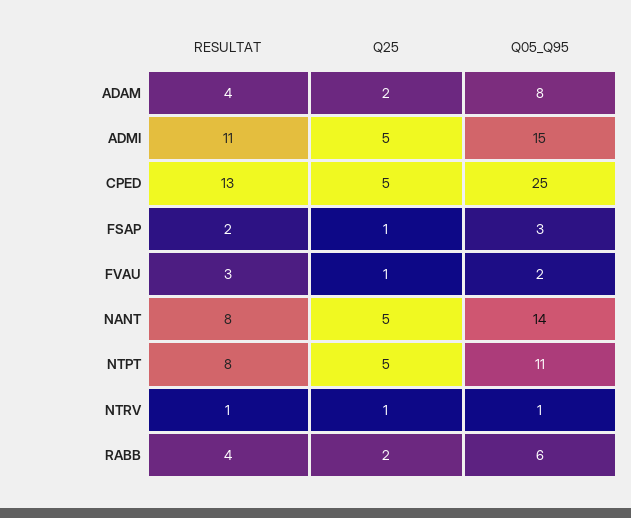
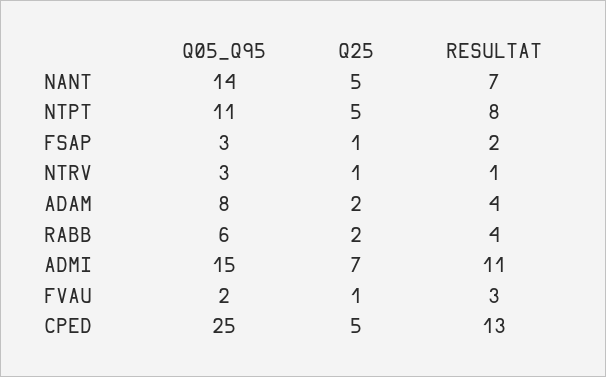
  {
    "RESULTAT": {
      "ADAM": 4,
      "ADMI": 11,
      "CPED": 13,
      "FSAP": 2,
      "FVAU": 3,
-     "NANT": 8,
+     "NANT": 7,
      "NTPT": 8,
      "NTRV": 1,
      "RABB": 4
    },
    "Q25": {
      "ADAM": 2,
-     "ADMI": 5,
+     "ADMI": 7,
      "CPED": 5,
      "FSAP": 1,
      "FVAU": 1,
      "NANT": 5,
      "NTPT": 5,
      "NTRV": 1,
      "RABB": 2
    },
    "Q05_Q95": {
      "ADAM": 8,
      "ADMI": 15,
      "CPED": 25,
      "FSAP": 3,
      "FVAU": 2,
      "NANT": 14,
      "NTPT": 11,
-     "NTRV": 1,
+     "NTRV": 3,
      "RABB": 6
    }
  }

